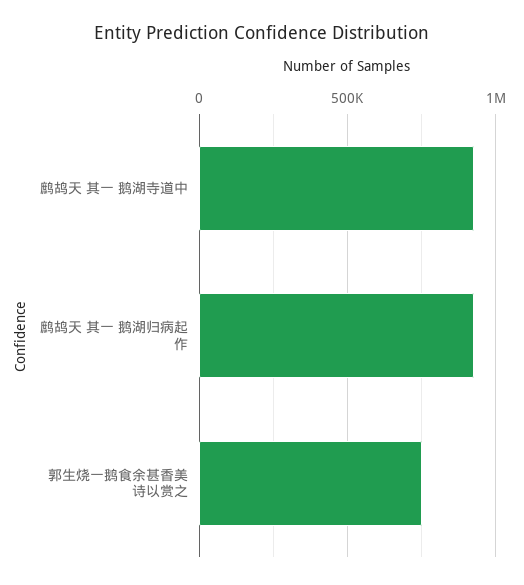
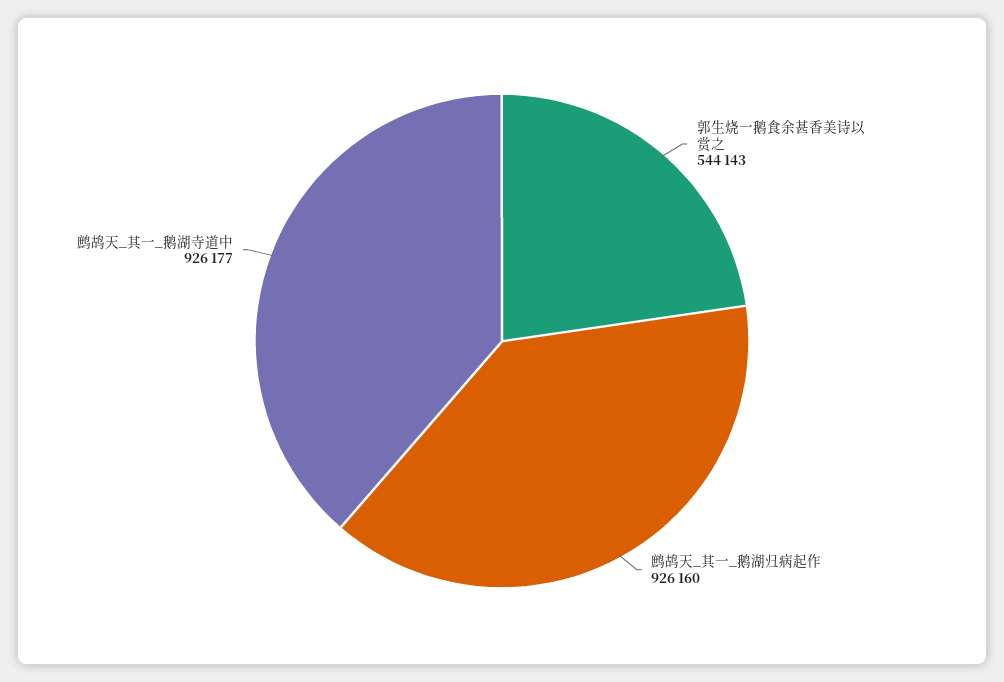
  {
    "鹧鸪天 其一 鹅湖寺道中": 926177,
    "鹧鸪天 其一 鹅湖归病起作": 926160,
-   "郭生烧一鹅食余甚香美诗以赏之": 750000
+   "郭生烧一鹅食余甚香美诗以赏之": 544143
  }

